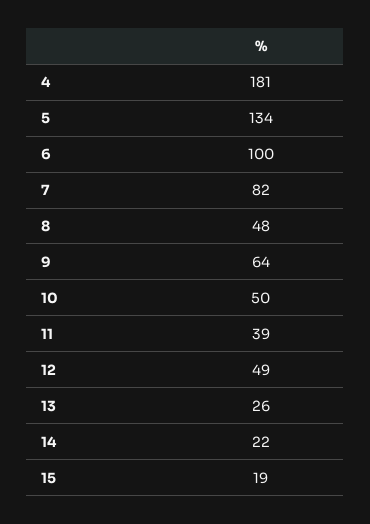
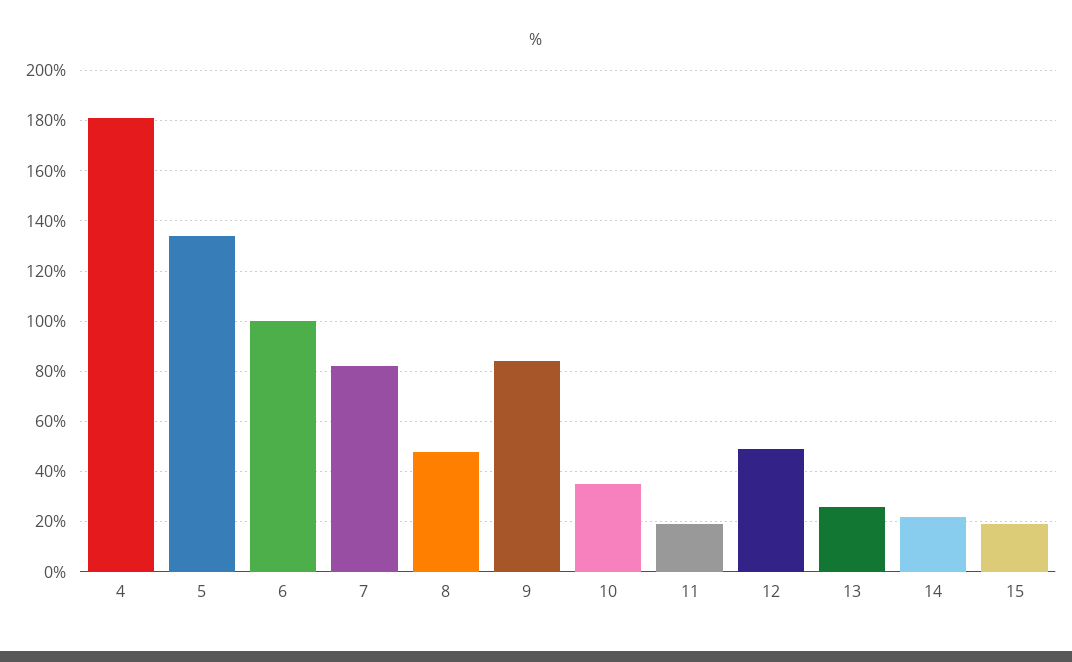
  {
    "4": 181,
    "5": 134,
    "6": 100,
    "7": 82,
    "8": 48,
-   "9": 64,
+   "9": 85,
-   "10": 50,
+   "10": 35,
-   "11": 39,
+   "11": 20,
    "12": 49,
    "13": 26,
    "14": 22,
    "15": 19
  }

